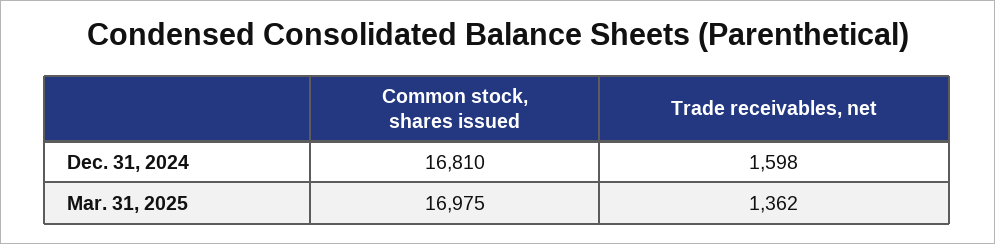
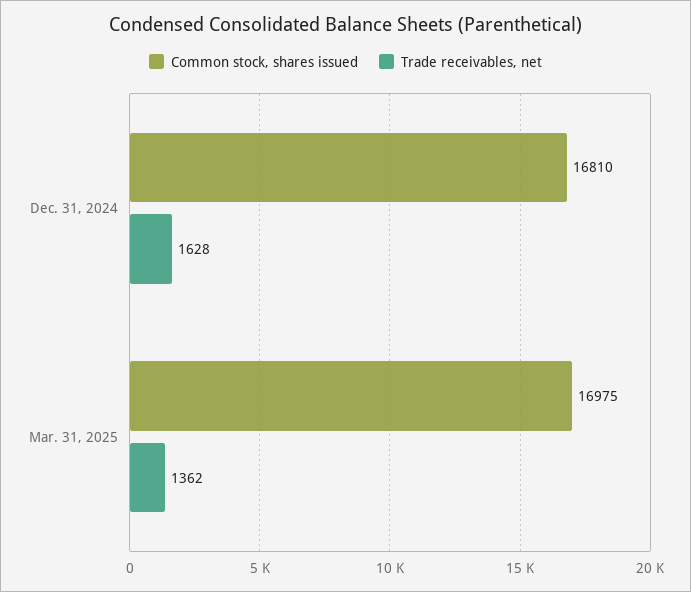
  {
    "Common stock, shares issued": {
      "Dec. 31, 2024": 16810,
      "Mar. 31, 2025": 16975
    },
    "Trade receivables, net": {
-     "Dec. 31, 2024": 1598,
+     "Dec. 31, 2024": 1628,
      "Mar. 31, 2025": 1362
    }
  }

